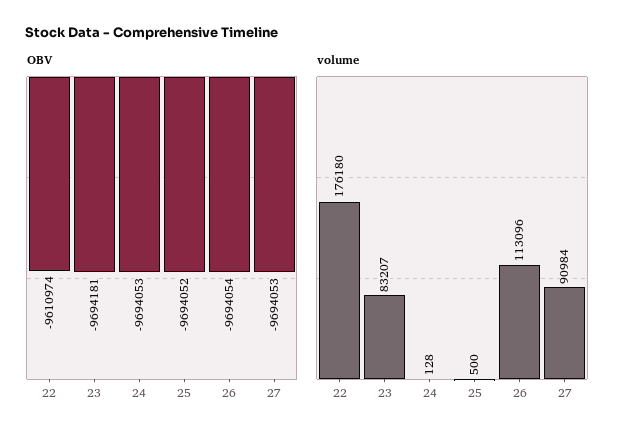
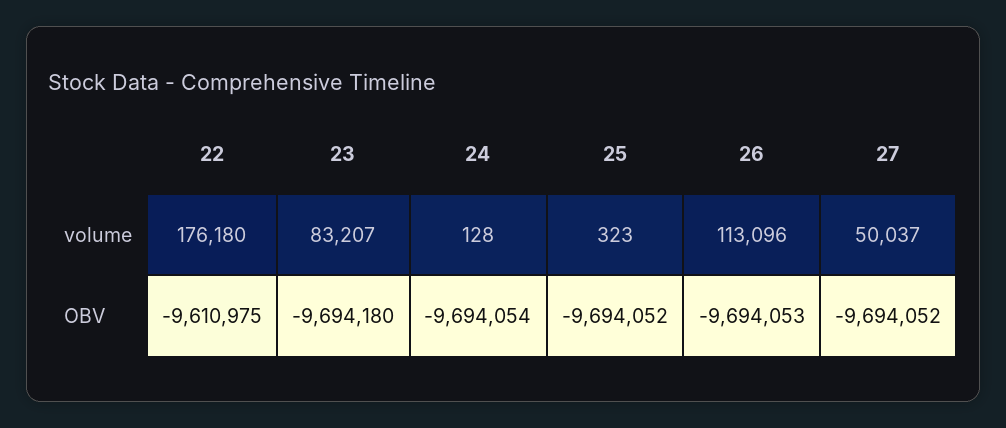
  {
    "OBV": {
-     "22": -9610974,
+     "22": -9610975,
-     "23": -9694181,
+     "23": -9694180,
-     "24": -9694053,
+     "24": -9694054,
      "25": -9694052,
-     "26": -9694054,
+     "26": -9694053,
-     "27": -9694053
+     "27": -9694052
    },
    "volume": {
      "22": 176180,
      "23": 83207,
      "24": 128,
-     "25": 500,
+     "25": 323,
      "26": 113096,
-     "27": 90984
+     "27": 50037
    }
  }

